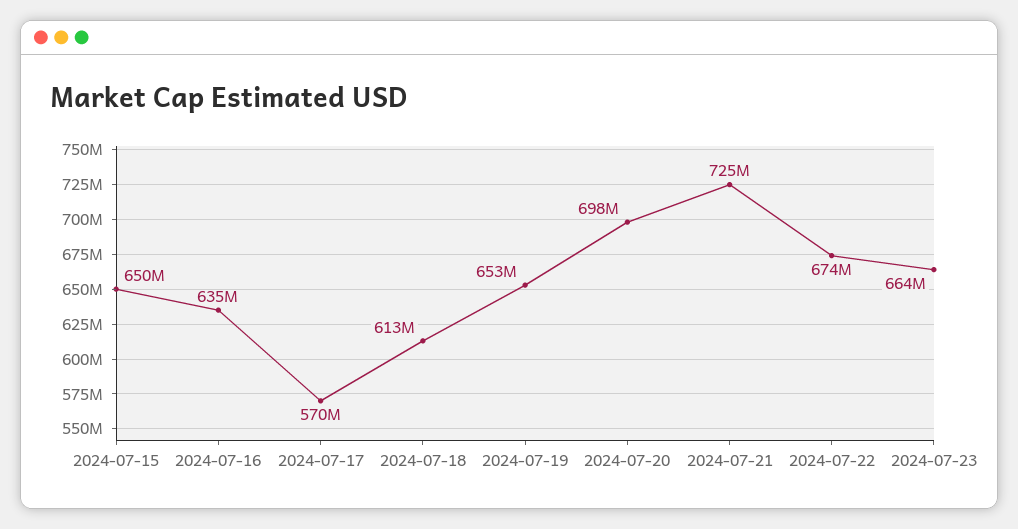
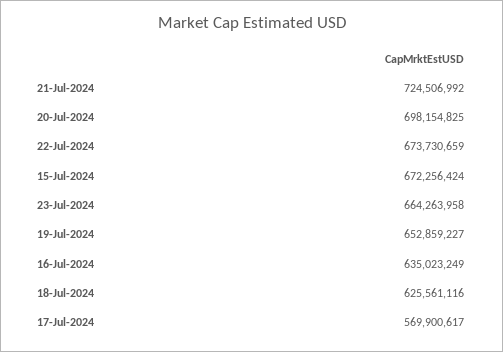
  {
-   "2024-07-15": 650000000,
+   "2024-07-15": 672256424,
    "2024-07-16": 635023249,
    "2024-07-17": 569900617,
-   "2024-07-18": 613000000,
+   "2024-07-18": 625561116,
    "2024-07-19": 652859227,
    "2024-07-20": 698154825,
    "2024-07-21": 724506992,
    "2024-07-22": 673730659,
    "2024-07-23": 664263958
  }

